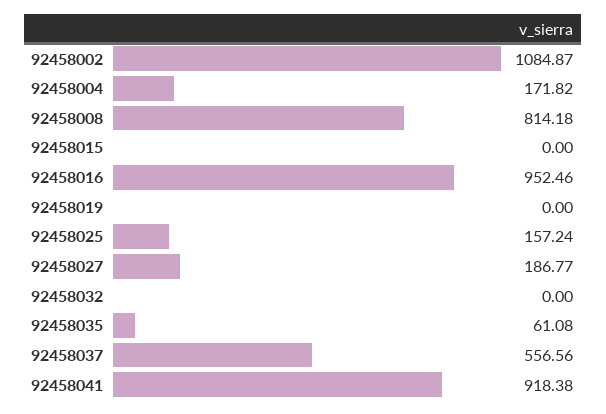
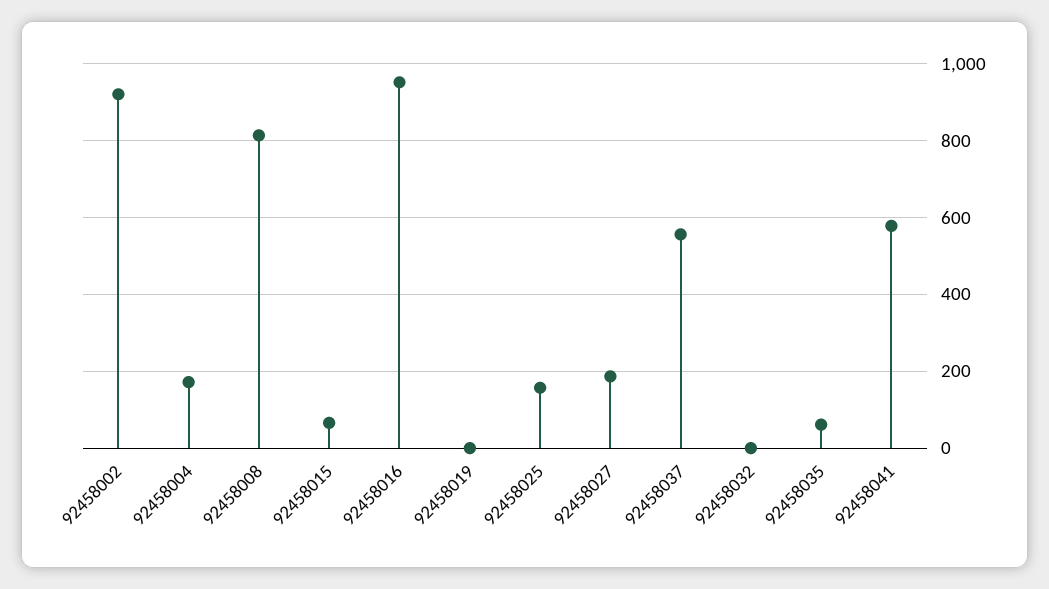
  {
-   "92458002": 1084.87,
+   "92458002": 920,
    "92458004": 171.82,
    "92458008": 814.18,
-   "92458015": 0,
+   "92458015": 60,
    "92458016": 952.46,
    "92458019": 0,
    "92458025": 157.24,
    "92458027": 186.77,
    "92458032": 0,
    "92458035": 61.08,
    "92458037": 556.56,
-   "92458041": 918.38
+   "92458041": 580
  }

